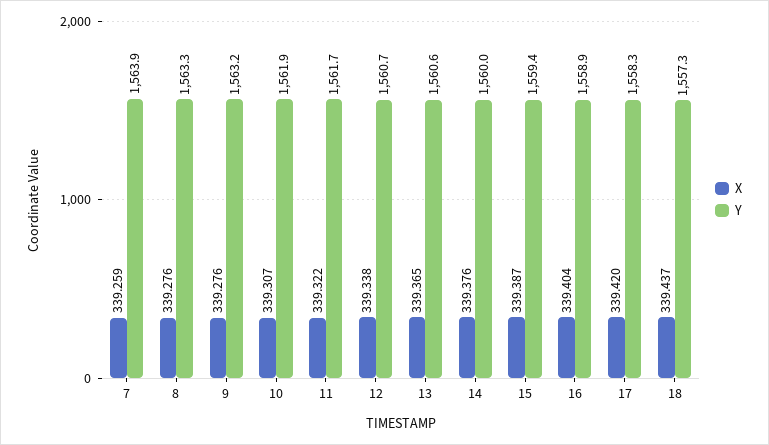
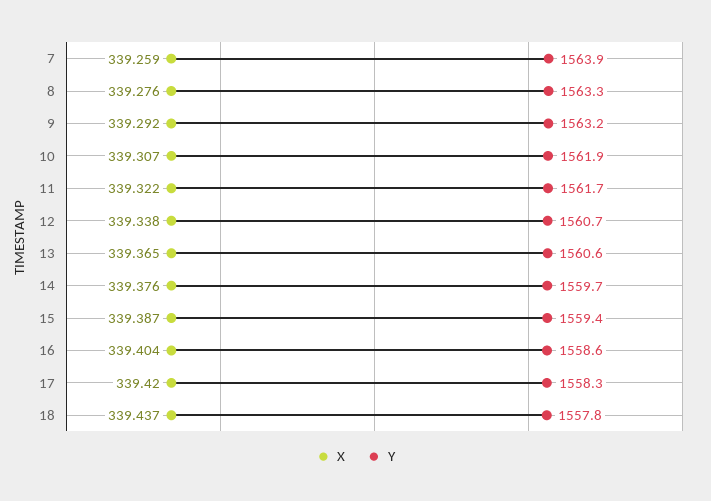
  {
    "X": {
      "7": 339.259,
      "8": 339.276,
-     "9": 339.276,
+     "9": 339.292,
      "10": 339.307,
      "11": 339.322,
      "12": 339.338,
      "13": 339.365,
      "14": 339.376,
      "15": 339.387,
      "16": 339.404,
      "17": 339.42,
      "18": 339.437
    },
    "Y": {
      "7": 1563.9,
      "8": 1563.3,
      "9": 1563.2,
      "10": 1561.9,
      "11": 1561.7,
      "12": 1560.7,
      "13": 1560.6,
-     "14": 1560,
+     "14": 1559.7,
      "15": 1559.4,
-     "16": 1558.9,
+     "16": 1558.6,
      "17": 1558.3,
-     "18": 1557.3
+     "18": 1557.8
    }
  }

